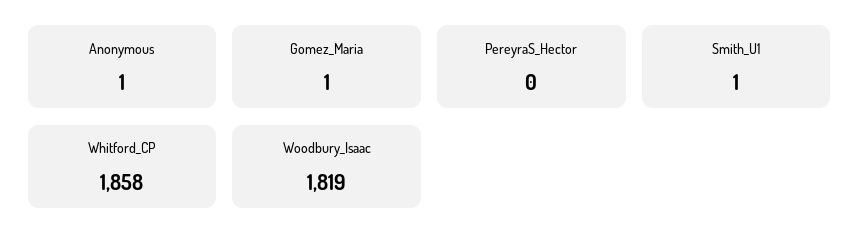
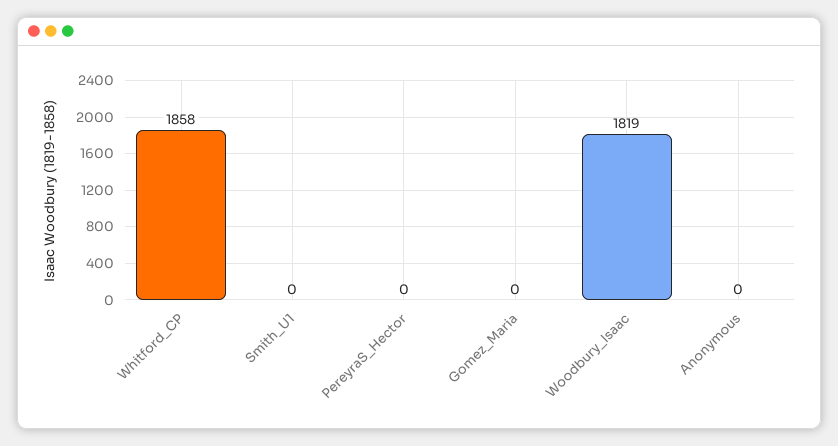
  {
-   "Anonymous": 1,
+   "Anonymous": 0,
-   "Gomez_Maria": 1,
+   "Gomez_Maria": 0,
    "PereyraS_Hector": 0,
-   "Smith_U1": 1,
+   "Smith_U1": 0,
    "Whitford_CP": 1858,
    "Woodbury_Isaac": 1819
  }

